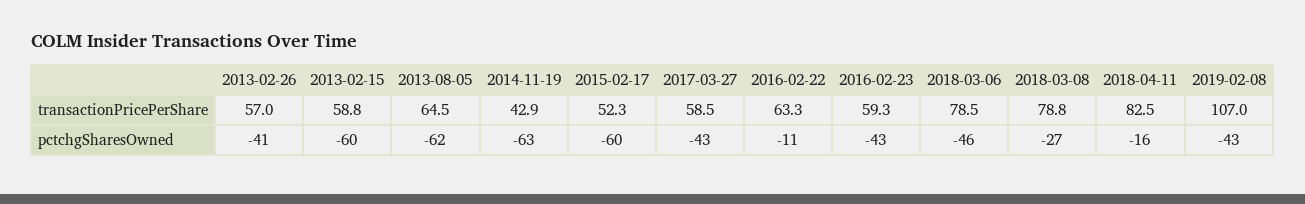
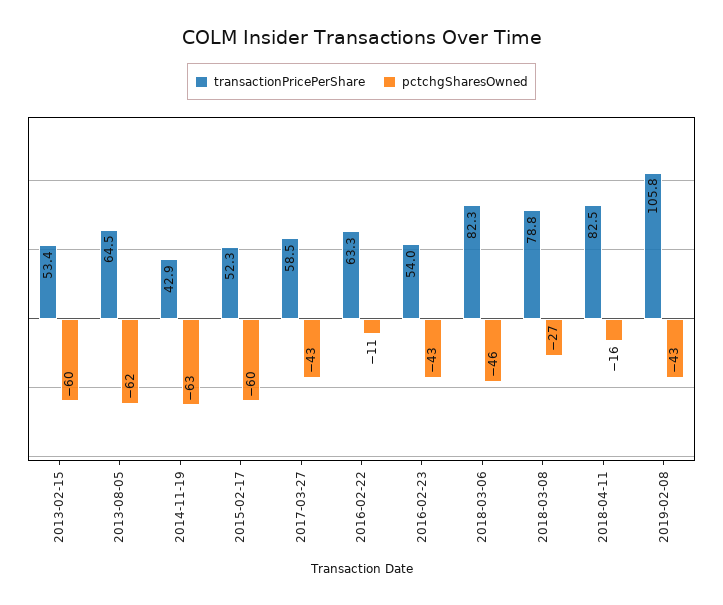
  {
    "transactionPricePerShare": {
-     "2013-02-26": 57,
-     "2013-02-15": 58.8,
+     "2013-02-15": 53.4,
      "2013-08-05": 64.5,
      "2014-11-19": 42.9,
      "2015-02-17": 52.3,
      "2017-03-27": 58.5,
      "2016-02-22": 63.3,
-     "2016-02-23": 59.3,
+     "2016-02-23": 54,
-     "2018-03-06": 78.5,
+     "2018-03-06": 82.3,
      "2018-03-08": 78.8,
      "2018-04-11": 82.5,
-     "2019-02-08": 107
+     "2019-02-08": 105.8
    },
    "pctchgSharesOwned": {
-     "2013-02-26": -41,
      "2013-02-15": -60,
      "2013-08-05": -62,
      "2014-11-19": -63,
      "2015-02-17": -60,
      "2017-03-27": -43,
      "2016-02-22": -11,
      "2016-02-23": -43,
      "2018-03-06": -46,
      "2018-03-08": -27,
      "2018-04-11": -16,
      "2019-02-08": -43
    }
  }

